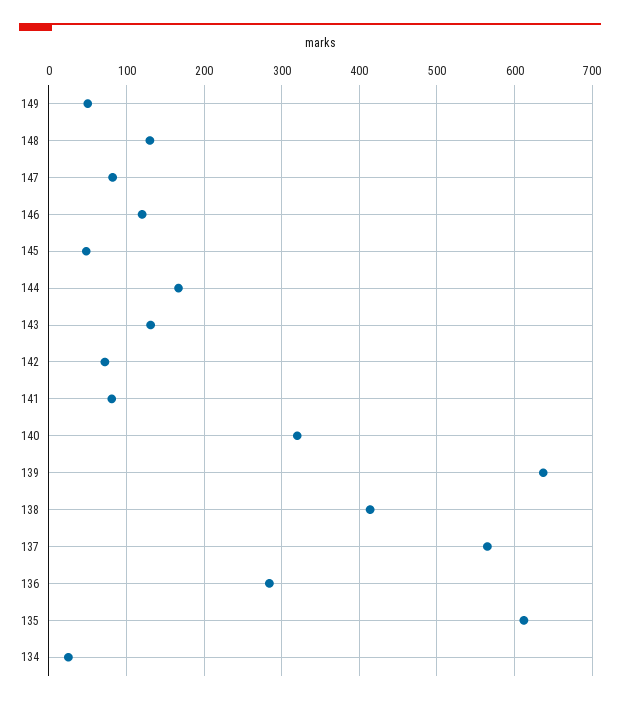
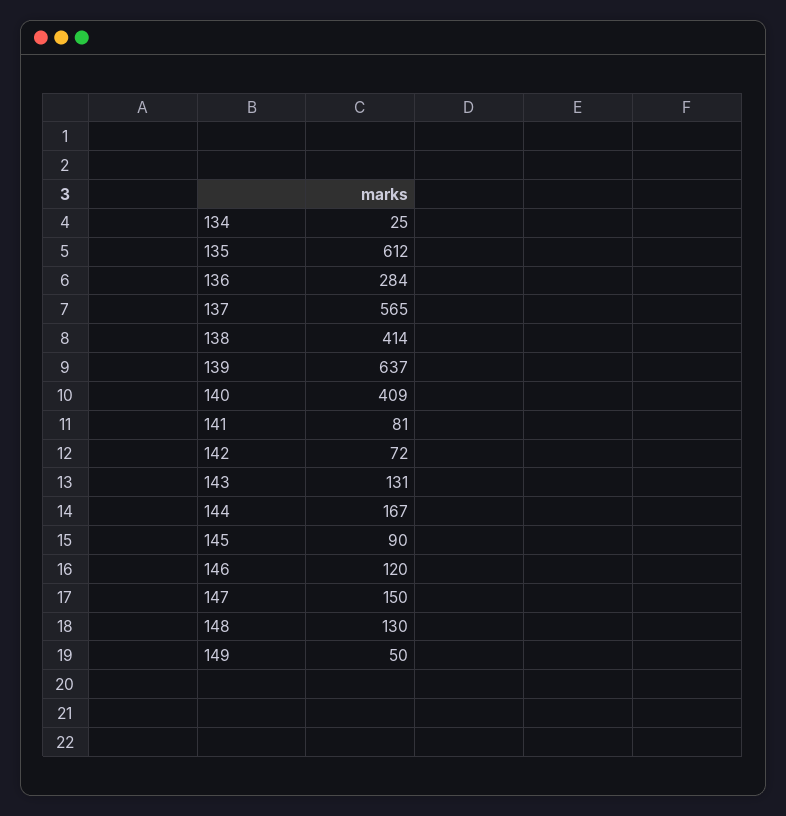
  {
    "149": 50,
    "148": 130,
-   "147": 80,
+   "147": 150,
    "146": 120,
-   "145": 50,
+   "145": 90,
    "144": 167,
    "143": 131,
    "142": 72,
    "141": 81,
-   "140": 320,
+   "140": 409,
    "139": 637,
    "138": 414,
    "137": 565,
    "136": 284,
    "135": 612,
    "134": 25
  }

